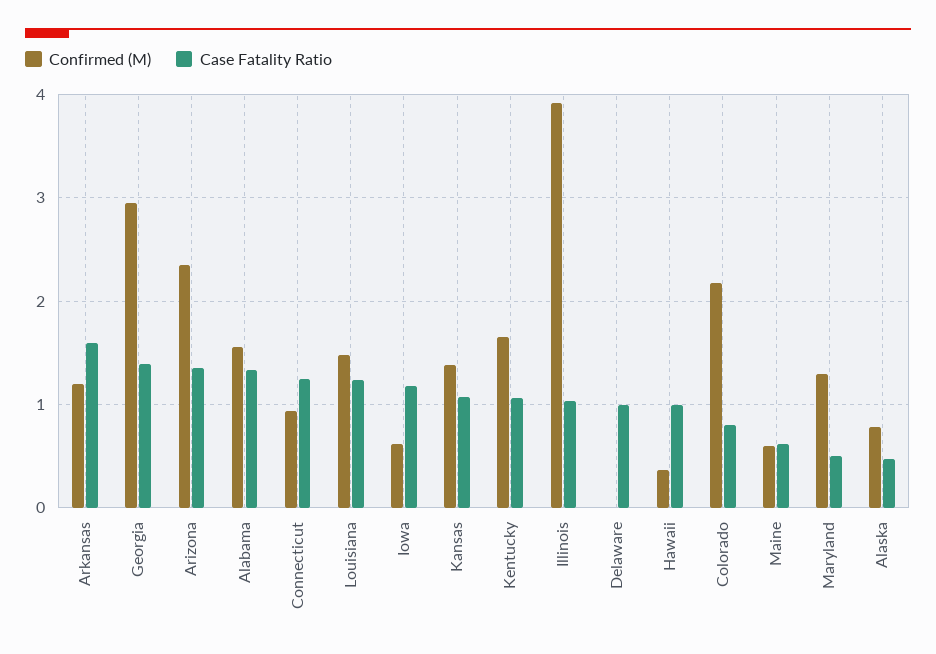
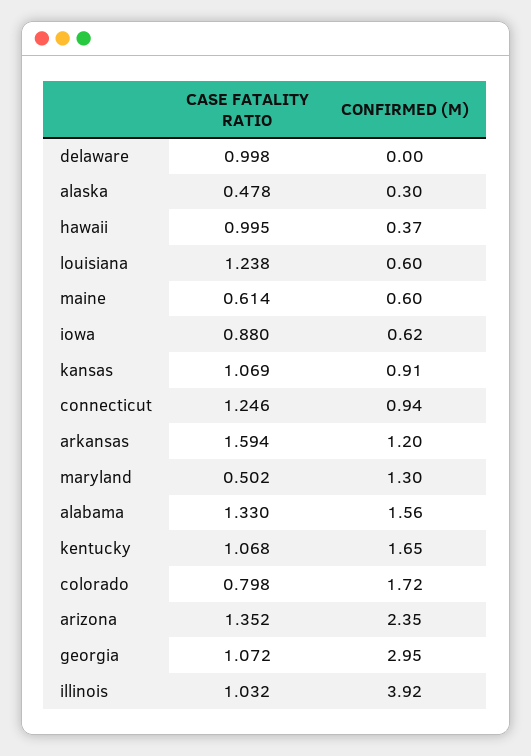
  {
    "Confirmed (M)": {
      "Arkansas": 1.2,
      "Georgia": 2.95,
      "Arizona": 2.35,
      "Alabama": 1.56,
      "Connecticut": 0.94,
-     "Louisiana": 1.5,
+     "Louisiana": 0.6,
      "Iowa": 0.62,
-     "Kansas": 1.4,
+     "Kansas": 0.91,
      "Kentucky": 1.65,
      "Illinois": 3.92,
      "Delaware": 0,
      "Hawaii": 0.37,
-     "Colorado": 2.2,
+     "Colorado": 1.72,
      "Maine": 0.6,
      "Maryland": 1.3,
-     "Alaska": 0.8
+     "Alaska": 0.3
    },
    "Case Fatality Ratio": {
      "Arkansas": 1.594,
-     "Georgia": 1.4,
+     "Georgia": 1.072,
      "Arizona": 1.352,
      "Alabama": 1.33,
      "Connecticut": 1.246,
      "Louisiana": 1.238,
-     "Iowa": 1.2,
+     "Iowa": 0.88,
      "Kansas": 1.069,
      "Kentucky": 1.068,
      "Illinois": 1.032,
      "Delaware": 0.998,
      "Hawaii": 0.995,
      "Colorado": 0.798,
      "Maine": 0.614,
      "Maryland": 0.502,
      "Alaska": 0.478
    }
  }

